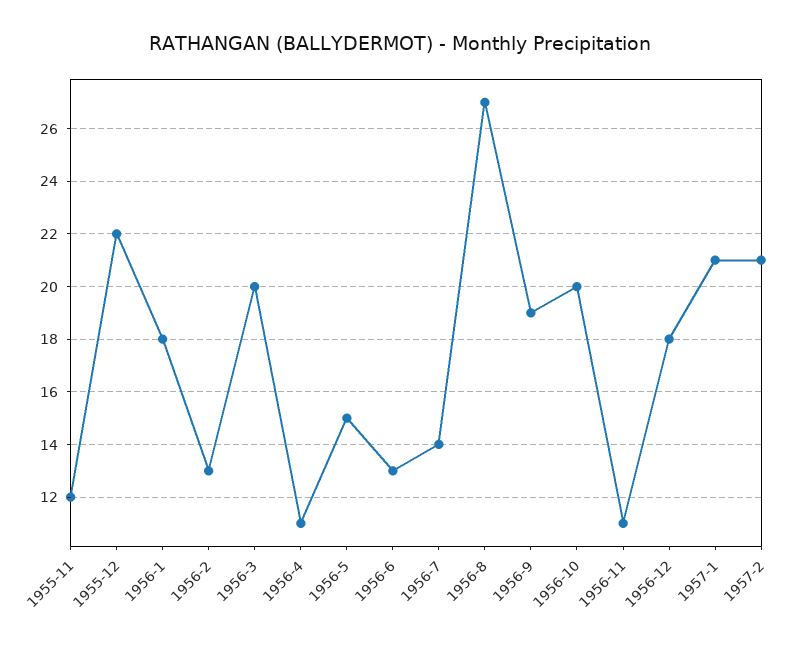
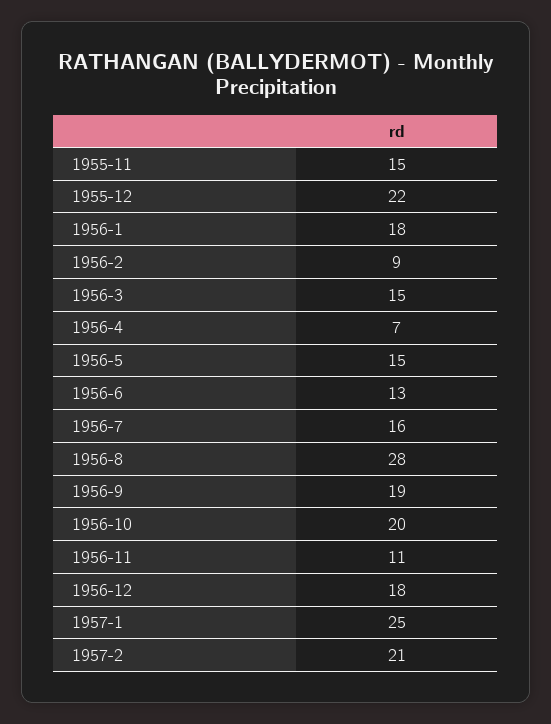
  {
-   "1955-11": 12,
+   "1955-11": 15,
    "1955-12": 22,
    "1956-1": 18,
-   "1956-2": 13,
+   "1956-2": 9,
-   "1956-3": 20,
+   "1956-3": 15,
-   "1956-4": 11,
+   "1956-4": 7,
    "1956-5": 15,
    "1956-6": 13,
-   "1956-7": 14,
+   "1956-7": 16,
-   "1956-8": 27,
+   "1956-8": 28,
    "1956-9": 19,
    "1956-10": 20,
    "1956-11": 11,
    "1956-12": 18,
-   "1957-1": 21,
+   "1957-1": 25,
    "1957-2": 21
  }

